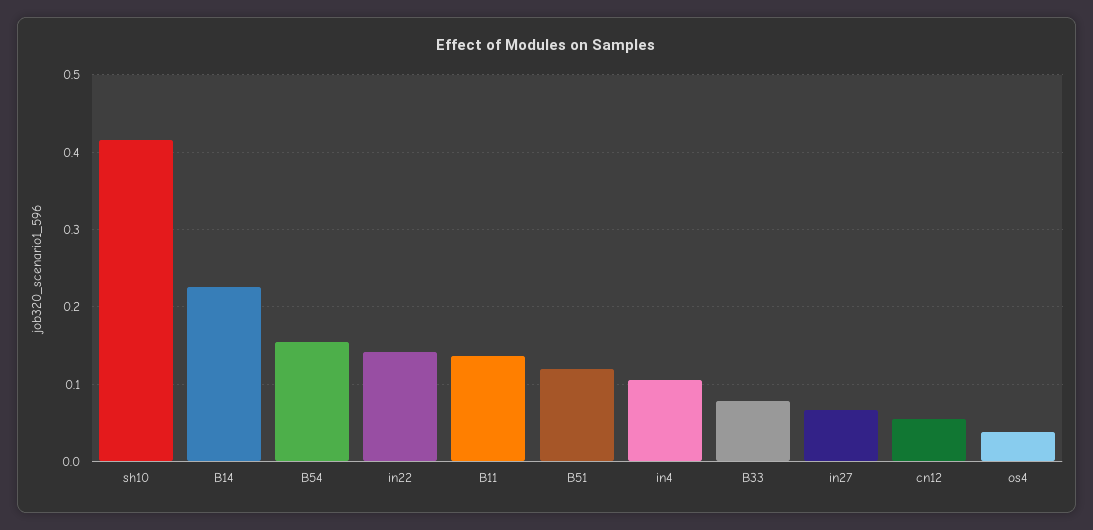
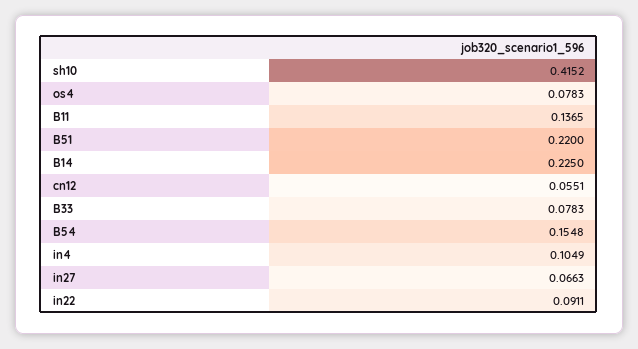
  {
    "sh10": 0.4152,
    "B14": 0.225,
    "B54": 0.1548,
-   "in22": 0.14,
+   "in22": 0.0911,
    "B11": 0.1365,
-   "B51": 0.12,
+   "B51": 0.22,
    "in4": 0.1049,
    "B33": 0.0783,
    "in27": 0.0663,
    "cn12": 0.0551,
-   "os4": 0.04
+   "os4": 0.0783
  }

